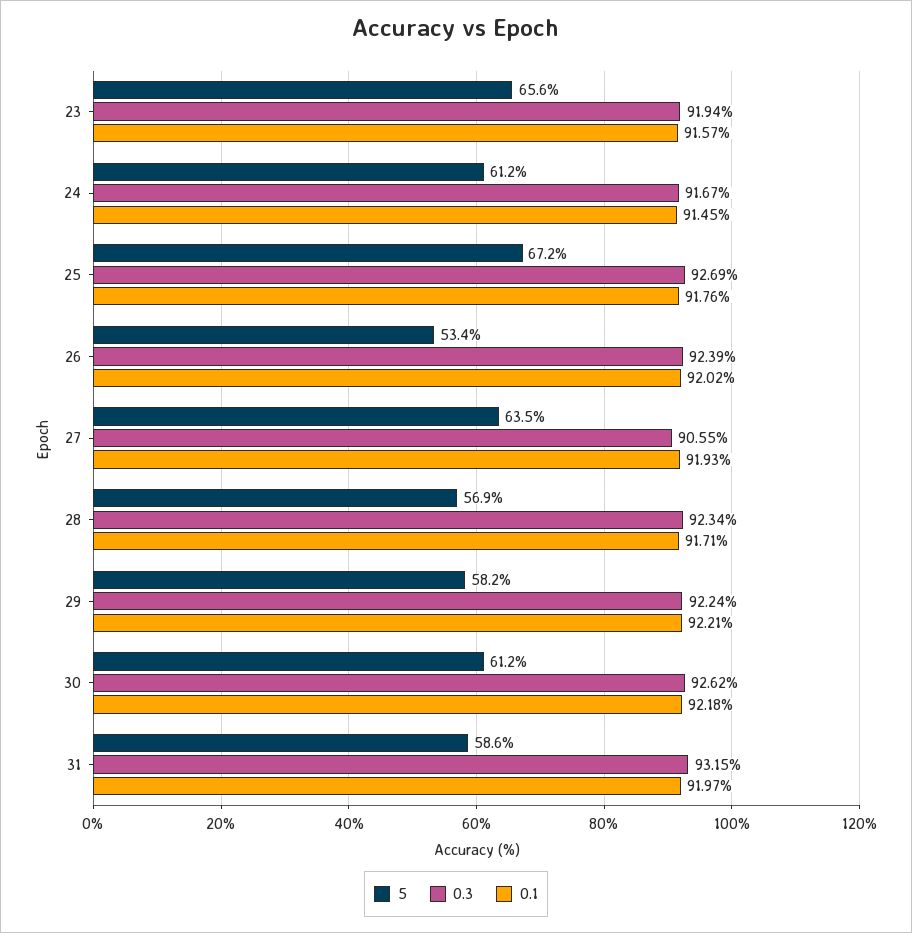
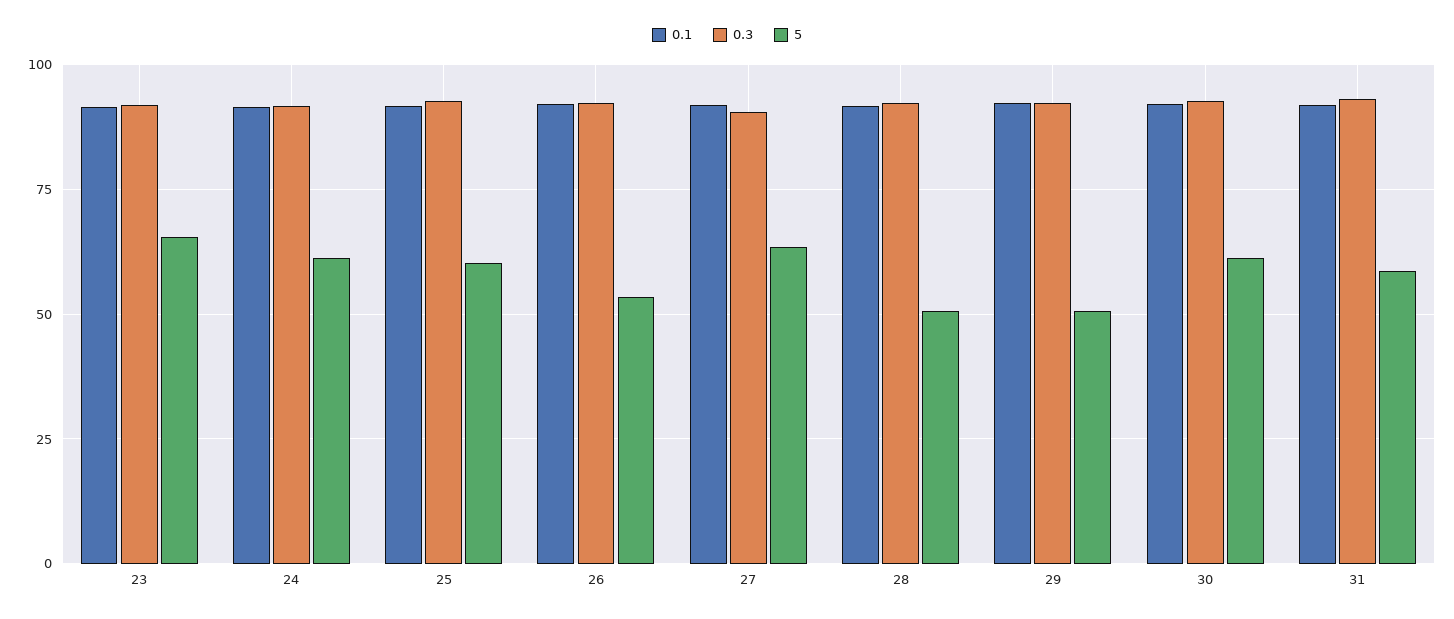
  {
    "5": {
      "23": 65.6,
      "24": 61.2,
-     "25": 67.2,
+     "25": 60,
      "26": 53.4,
      "27": 63.5,
-     "28": 56.9,
+     "28": 50,
-     "29": 58.2,
+     "29": 50,
      "30": 61.2,
      "31": 58.6
    },
    "0.3": {
      "23": 91.94,
      "24": 91.67,
      "25": 92.69,
      "26": 92.39,
      "27": 90.55,
      "28": 92.34,
      "29": 92.24,
      "30": 92.62,
      "31": 93.15
    },
    "0.1": {
      "23": 91.57,
      "24": 91.45,
      "25": 91.76,
      "26": 92.02,
      "27": 91.93,
      "28": 91.71,
      "29": 92.21,
      "30": 92.18,
      "31": 91.97
    }
  }

